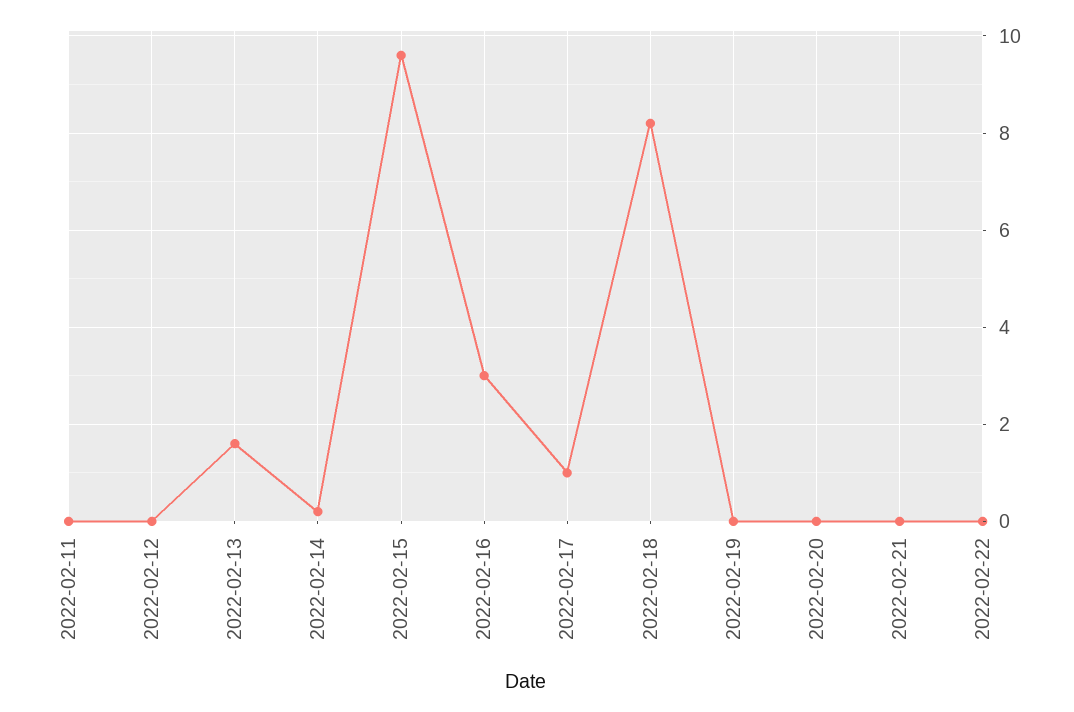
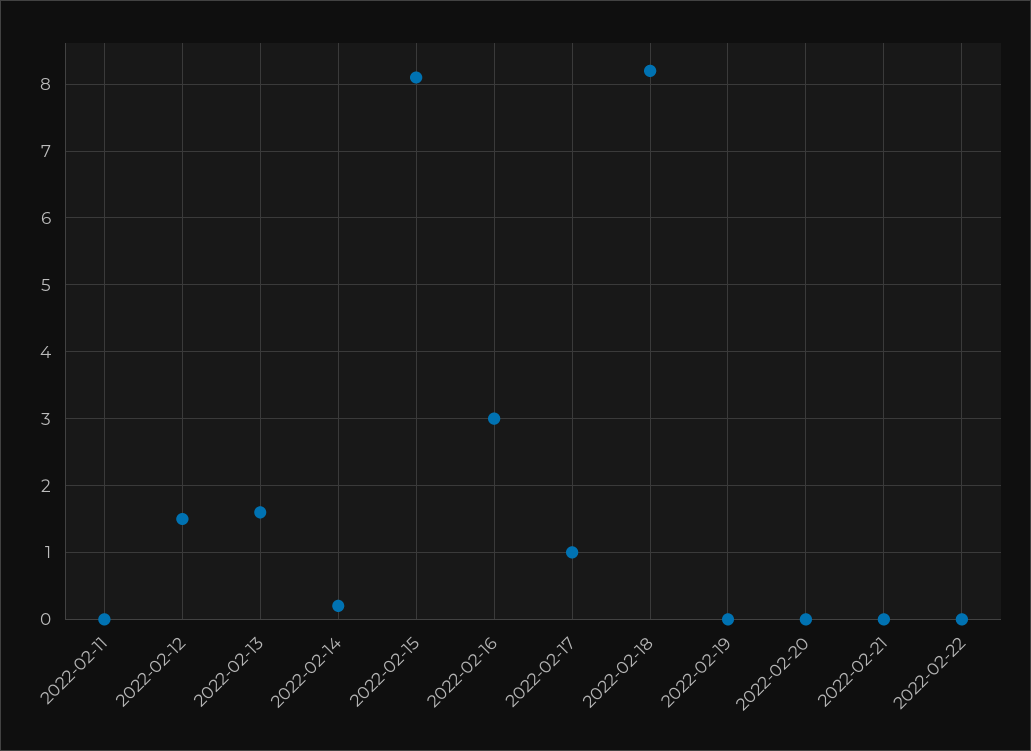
  {
    "2022-02-11": 0,
-   "2022-02-12": 0,
+   "2022-02-12": 1.5,
    "2022-02-13": 1.6,
    "2022-02-14": 0.2,
-   "2022-02-15": 9.5,
+   "2022-02-15": 8.1,
    "2022-02-16": 3,
    "2022-02-17": 1,
    "2022-02-18": 8.2,
    "2022-02-19": 0,
    "2022-02-20": 0,
    "2022-02-21": 0,
    "2022-02-22": 0
  }

